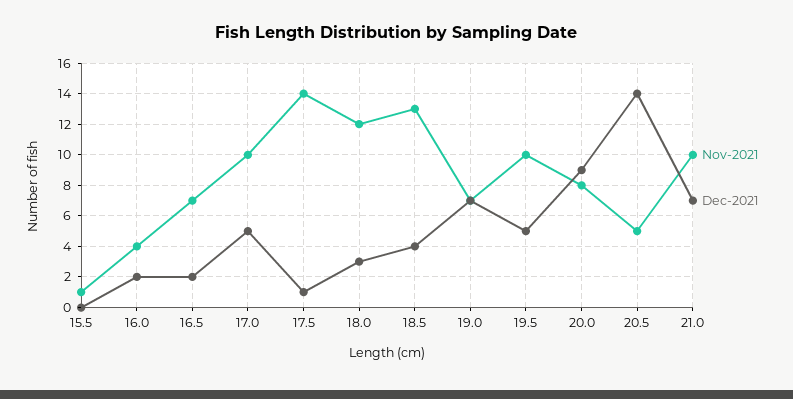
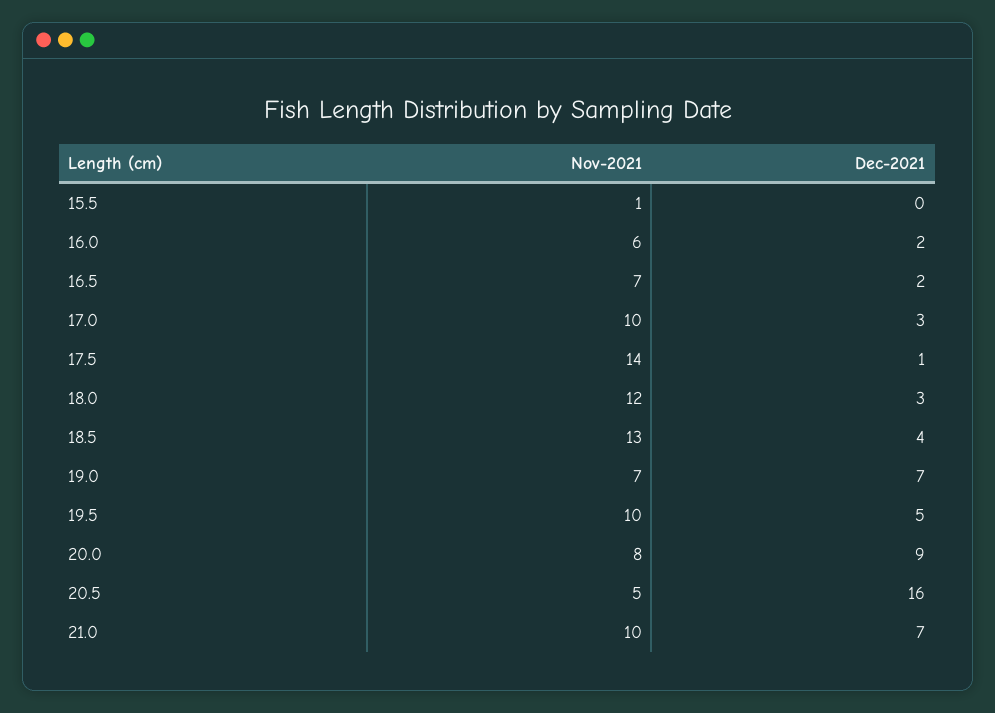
  {
    "Nov-2021": {
      "15.5": 1,
-     "16.0": 4,
+     "16.0": 6,
      "16.5": 7,
      "17.0": 10,
      "17.5": 14,
      "18.0": 12,
      "18.5": 13,
      "19.0": 7,
      "19.5": 10,
      "20.0": 8,
      "20.5": 5,
      "21.0": 10
    },
    "Dec-2021": {
      "15.5": 0,
      "16.0": 2,
      "16.5": 2,
-     "17.0": 5,
+     "17.0": 3,
      "17.5": 1,
      "18.0": 3,
      "18.5": 4,
      "19.0": 7,
      "19.5": 5,
      "20.0": 9,
-     "20.5": 14,
+     "20.5": 16,
      "21.0": 7
    }
  }

